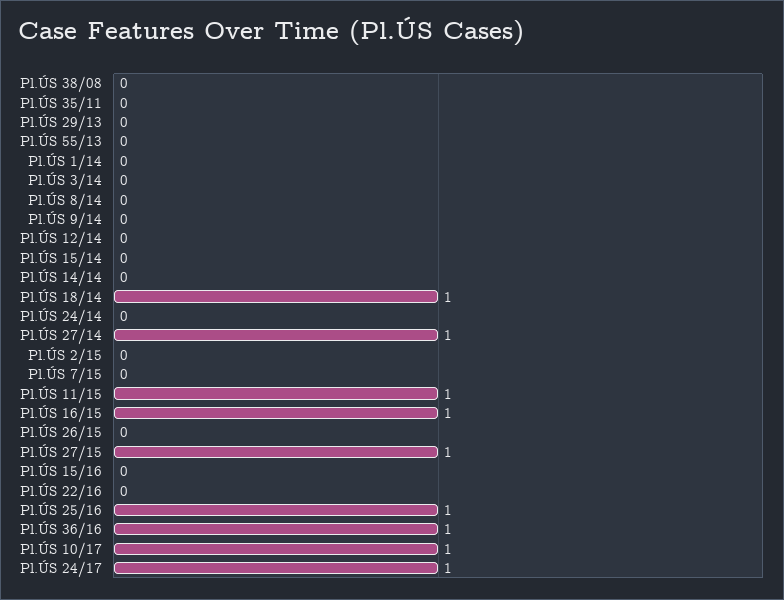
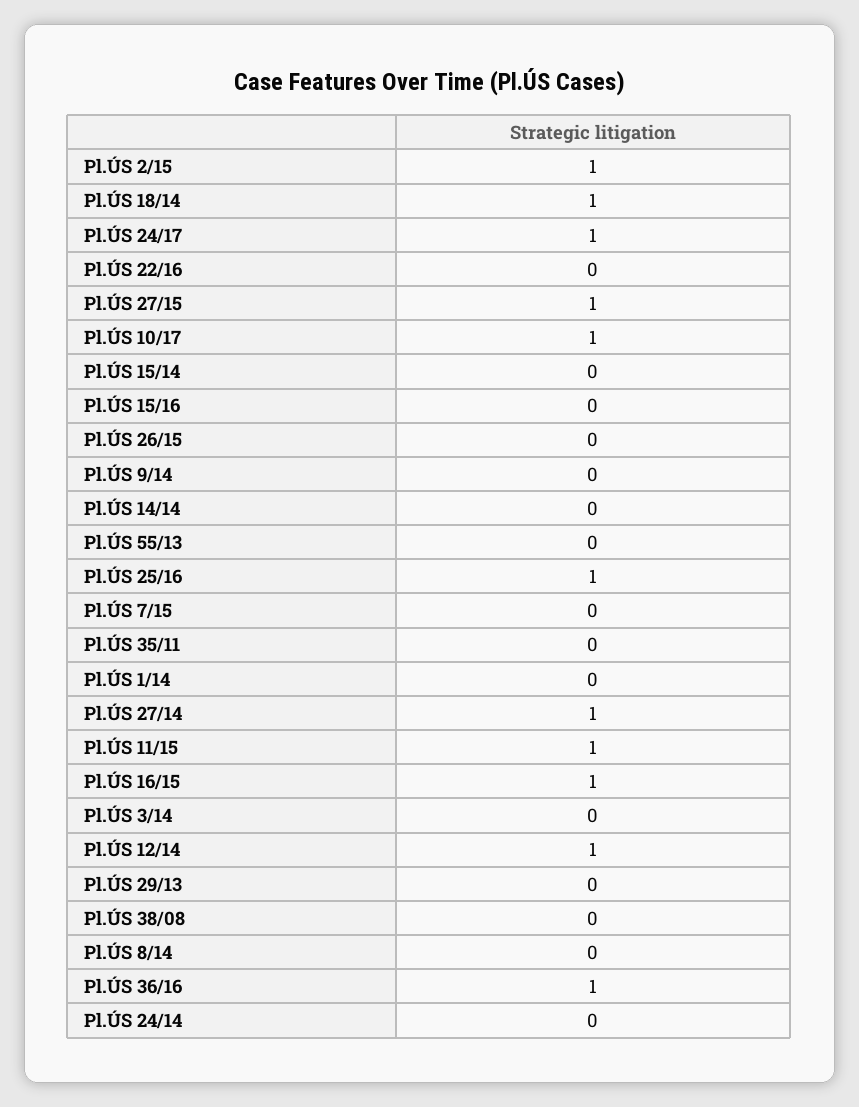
  {
    "Pl.ÚS 38/08": 0,
    "Pl.ÚS 35/11": 0,
    "Pl.ÚS 29/13": 0,
    "Pl.ÚS 55/13": 0,
    "Pl.ÚS 1/14": 0,
    "Pl.ÚS 3/14": 0,
    "Pl.ÚS 8/14": 0,
    "Pl.ÚS 9/14": 0,
-   "Pl.ÚS 12/14": 0,
+   "Pl.ÚS 12/14": 1,
    "Pl.ÚS 15/14": 0,
    "Pl.ÚS 14/14": 0,
    "Pl.ÚS 18/14": 1,
    "Pl.ÚS 24/14": 0,
    "Pl.ÚS 27/14": 1,
-   "Pl.ÚS 2/15": 0,
+   "Pl.ÚS 2/15": 1,
    "Pl.ÚS 7/15": 0,
    "Pl.ÚS 11/15": 1,
    "Pl.ÚS 16/15": 1,
    "Pl.ÚS 26/15": 0,
    "Pl.ÚS 27/15": 1,
    "Pl.ÚS 15/16": 0,
    "Pl.ÚS 22/16": 0,
    "Pl.ÚS 25/16": 1,
    "Pl.ÚS 36/16": 1,
    "Pl.ÚS 10/17": 1,
    "Pl.ÚS 24/17": 1
  }

